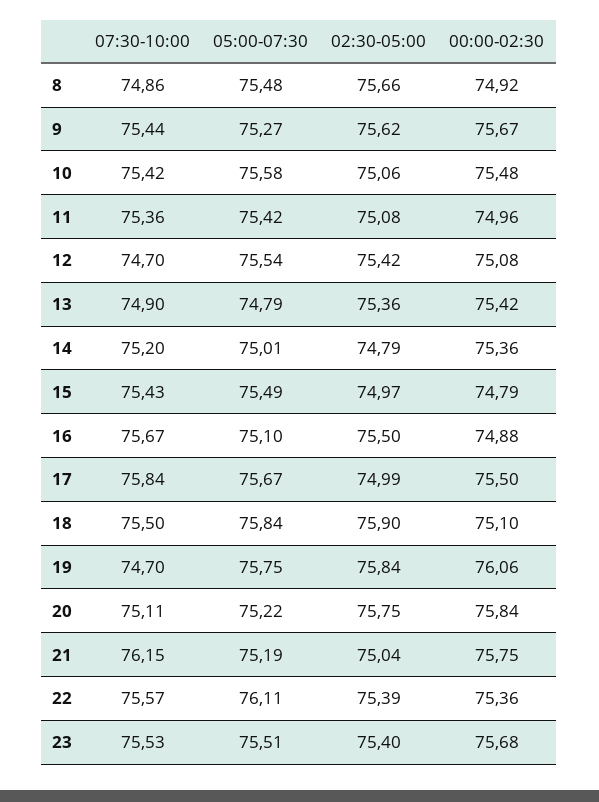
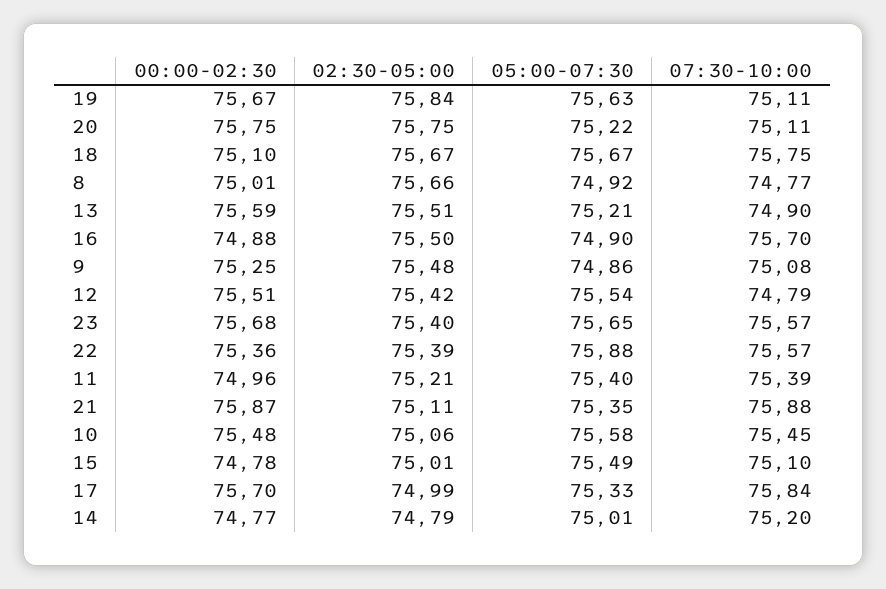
  {
    "07:30-10:00": {
-     "8": 74.86,
+     "8": 74.77,
-     "9": 75.44,
+     "9": 75.08,
-     "10": 75.42,
+     "10": 75.45,
-     "11": 75.36,
+     "11": 75.39,
-     "12": 74.7,
+     "12": 74.79,
      "13": 74.9,
      "14": 75.2,
-     "15": 75.43,
+     "15": 75.1,
-     "16": 75.67,
+     "16": 75.7,
      "17": 75.84,
-     "18": 75.5,
+     "18": 75.75,
-     "19": 74.7,
+     "19": 75.11,
      "20": 75.11,
-     "21": 76.15,
+     "21": 75.88,
      "22": 75.57,
-     "23": 75.53
+     "23": 75.57
    },
    "05:00-07:30": {
-     "8": 75.48,
+     "8": 74.92,
-     "9": 75.27,
+     "9": 74.86,
      "10": 75.58,
-     "11": 75.42,
+     "11": 75.4,
      "12": 75.54,
-     "13": 74.79,
+     "13": 75.21,
      "14": 75.01,
      "15": 75.49,
-     "16": 75.1,
+     "16": 74.9,
-     "17": 75.67,
+     "17": 75.33,
-     "18": 75.84,
+     "18": 75.67,
-     "19": 75.75,
+     "19": 75.63,
      "20": 75.22,
-     "21": 75.19,
+     "21": 75.35,
-     "22": 76.11,
+     "22": 75.88,
-     "23": 75.51
+     "23": 75.65
    },
    "02:30-05:00": {
      "8": 75.66,
-     "9": 75.62,
+     "9": 75.48,
      "10": 75.06,
-     "11": 75.08,
+     "11": 75.21,
      "12": 75.42,
-     "13": 75.36,
+     "13": 75.51,
      "14": 74.79,
-     "15": 74.97,
+     "15": 75.01,
      "16": 75.5,
      "17": 74.99,
-     "18": 75.9,
+     "18": 75.67,
      "19": 75.84,
      "20": 75.75,
-     "21": 75.04,
+     "21": 75.11,
      "22": 75.39,
      "23": 75.4
    },
    "00:00-02:30": {
-     "8": 74.92,
+     "8": 75.01,
-     "9": 75.67,
+     "9": 75.25,
      "10": 75.48,
      "11": 74.96,
-     "12": 75.08,
+     "12": 75.51,
-     "13": 75.42,
+     "13": 75.59,
-     "14": 75.36,
+     "14": 74.77,
-     "15": 74.79,
+     "15": 74.78,
      "16": 74.88,
-     "17": 75.5,
+     "17": 75.7,
      "18": 75.1,
-     "19": 76.06,
+     "19": 75.67,
-     "20": 75.84,
+     "20": 75.75,
-     "21": 75.75,
+     "21": 75.87,
      "22": 75.36,
      "23": 75.68
    }
  }

